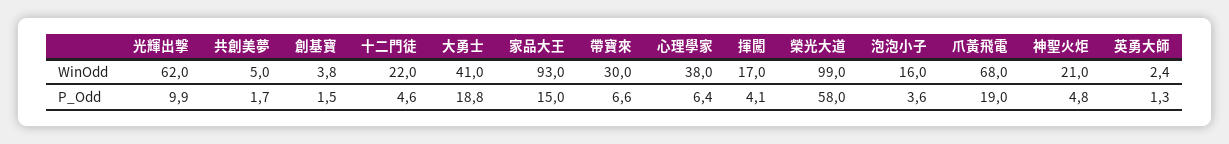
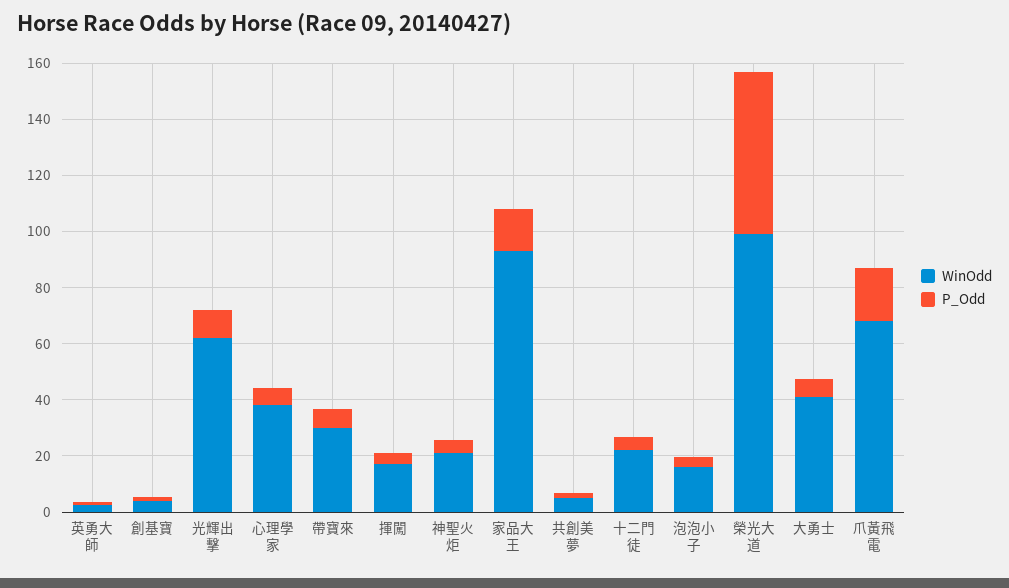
  {
    "WinOdd": {
      "光輝出擊": 62,
      "共創美夢": 5,
      "創基寶": 3.8,
      "十二門徒": 22,
      "大勇士": 41,
      "家品大王": 93,
      "帶寶來": 30,
      "心理學家": 38,
      "揮闖": 17,
      "榮光大道": 99,
      "泡泡小子": 16,
      "爪黃飛電": 68,
      "神聖火炬": 21,
      "英勇大師": 2.4
    },
    "P_Odd": {
      "光輝出擊": 9.9,
      "共創美夢": 1.7,
      "創基寶": 1.5,
      "十二門徒": 4.6,
-     "大勇士": 18.8,
+     "大勇士": 5,
      "家品大王": 15,
      "帶寶來": 6.6,
      "心理學家": 6.4,
      "揮闖": 4.1,
      "榮光大道": 58,
      "泡泡小子": 3.6,
      "爪黃飛電": 19,
      "神聖火炬": 4.8,
      "英勇大師": 1.3
    }
  }

